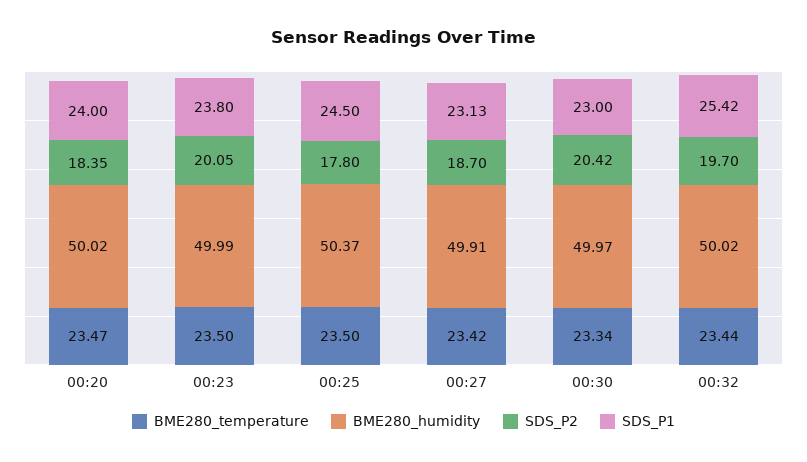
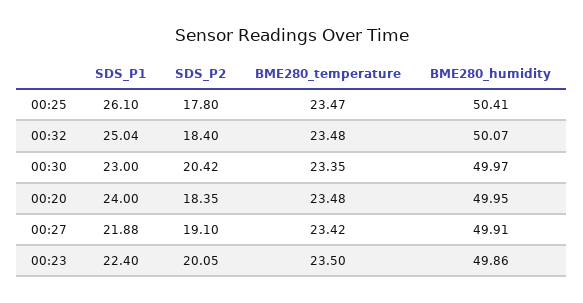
  {
    "BME280_temperature": {
-     "00:20": 23.47,
+     "00:20": 23.48,
      "00:23": 23.5,
-     "00:25": 23.5,
+     "00:25": 23.47,
      "00:27": 23.42,
-     "00:30": 23.34,
+     "00:30": 23.35,
-     "00:32": 23.44
+     "00:32": 23.48
    },
    "BME280_humidity": {
-     "00:20": 50.02,
+     "00:20": 49.95,
-     "00:23": 49.99,
+     "00:23": 49.86,
-     "00:25": 50.37,
+     "00:25": 50.41,
      "00:27": 49.91,
      "00:30": 49.97,
-     "00:32": 50.02
+     "00:32": 50.07
    },
    "SDS_P2": {
      "00:20": 18.35,
      "00:23": 20.05,
      "00:25": 17.8,
-     "00:27": 18.7,
+     "00:27": 19.1,
      "00:30": 20.42,
-     "00:32": 19.7
+     "00:32": 18.4
    },
    "SDS_P1": {
      "00:20": 24,
-     "00:23": 23.8,
+     "00:23": 22.4,
-     "00:25": 24.5,
+     "00:25": 26.1,
-     "00:27": 23.13,
+     "00:27": 21.88,
      "00:30": 23,
-     "00:32": 25.42
+     "00:32": 25.04
    }
  }

